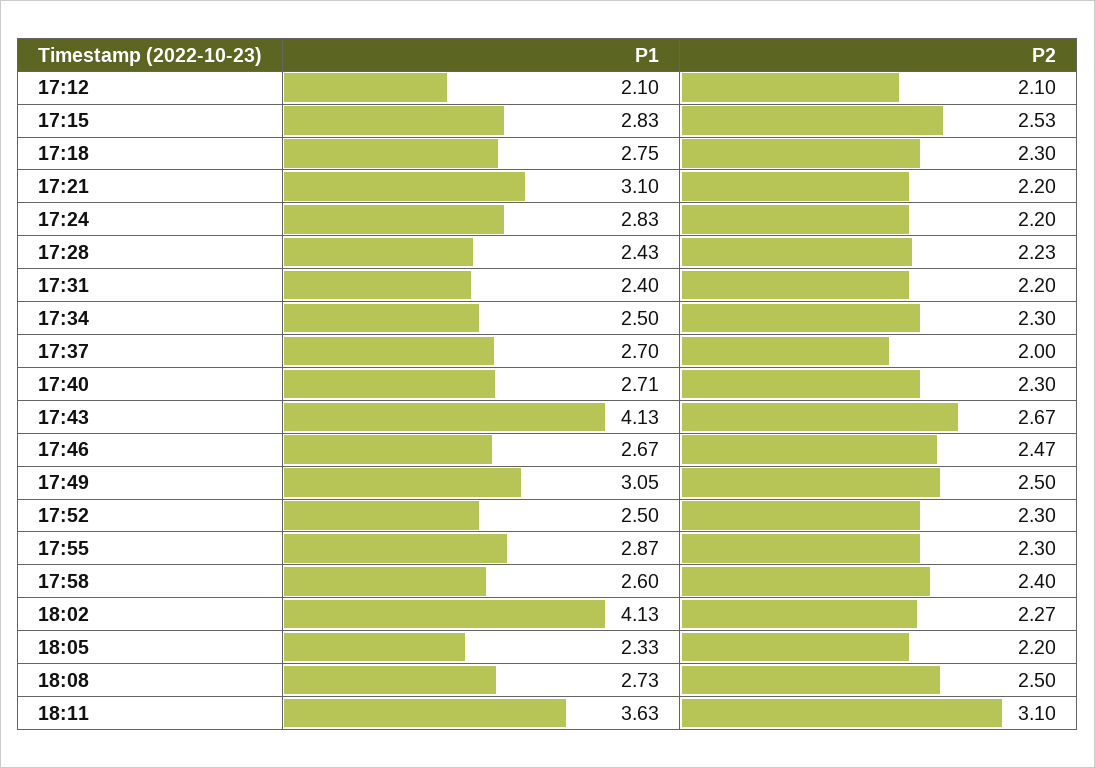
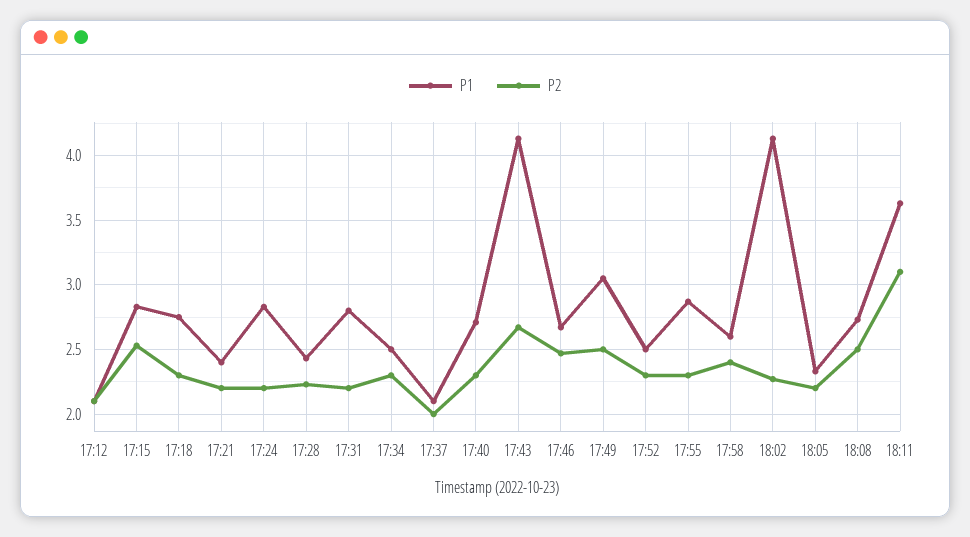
  {
    "P1": {
      "17:12": 2.1,
      "17:15": 2.83,
      "17:18": 2.75,
-     "17:21": 3.1,
+     "17:21": 2.4,
      "17:24": 2.83,
      "17:28": 2.43,
-     "17:31": 2.4,
+     "17:31": 2.8,
      "17:34": 2.5,
-     "17:37": 2.7,
+     "17:37": 2.1,
      "17:40": 2.71,
      "17:43": 4.13,
      "17:46": 2.67,
      "17:49": 3.05,
      "17:52": 2.5,
      "17:55": 2.87,
      "17:58": 2.6,
      "18:02": 4.13,
      "18:05": 2.33,
      "18:08": 2.73,
      "18:11": 3.63
    },
    "P2": {
      "17:12": 2.1,
      "17:15": 2.53,
      "17:18": 2.3,
      "17:21": 2.2,
      "17:24": 2.2,
      "17:28": 2.23,
      "17:31": 2.2,
      "17:34": 2.3,
      "17:37": 2,
      "17:40": 2.3,
      "17:43": 2.67,
      "17:46": 2.47,
      "17:49": 2.5,
      "17:52": 2.3,
      "17:55": 2.3,
      "17:58": 2.4,
      "18:02": 2.27,
      "18:05": 2.2,
      "18:08": 2.5,
      "18:11": 3.1
    }
  }

